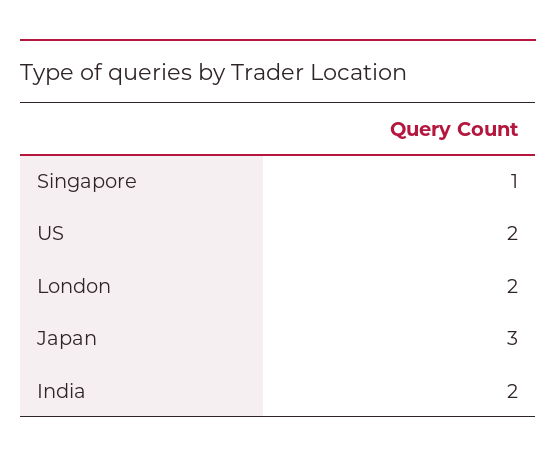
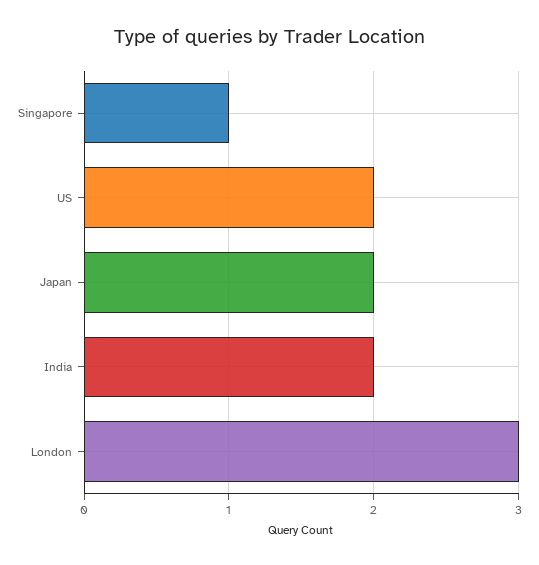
  {
    "Singapore": 1,
    "US": 2,
-   "London": 2,
+   "London": 3,
-   "Japan": 3,
+   "Japan": 2,
    "India": 2
  }

